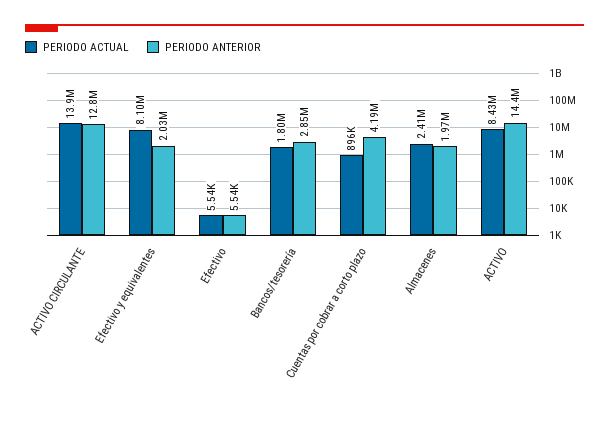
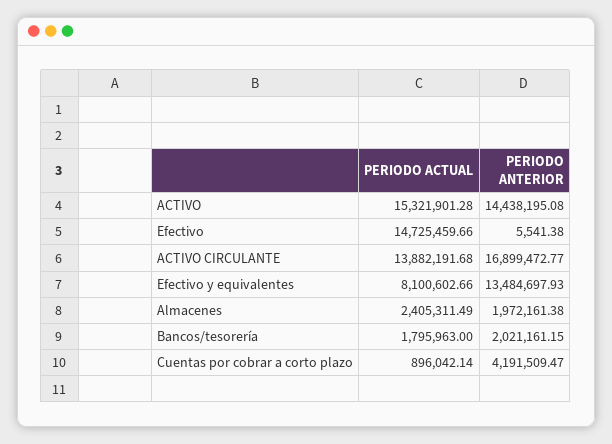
  {
    "PERIODO ACTUAL": {
      "ACTIVO CIRCULANTE": 13882191.68,
      "Efectivo y equivalentes": 8100602.66,
-     "Efectivo": 5540,
+     "Efectivo": 14725459.66,
      "Bancos/tesorería": 1795963,
      "Cuentas por cobrar a corto plazo": 896042.14,
      "Almacenes": 2405311.49,
-     "ACTIVO": 8430000
+     "ACTIVO": 15321901.28
    },
    "PERIODO ANTERIOR": {
-     "ACTIVO CIRCULANTE": 12800000,
+     "ACTIVO CIRCULANTE": 16899472.77,
-     "Efectivo y equivalentes": 2030000,
+     "Efectivo y equivalentes": 13484697.93,
      "Efectivo": 5541.38,
-     "Bancos/tesorería": 2850000,
+     "Bancos/tesorería": 2021161.15,
      "Cuentas por cobrar a corto plazo": 4191509.47,
      "Almacenes": 1972161.38,
      "ACTIVO": 14438195.08
    }
  }

